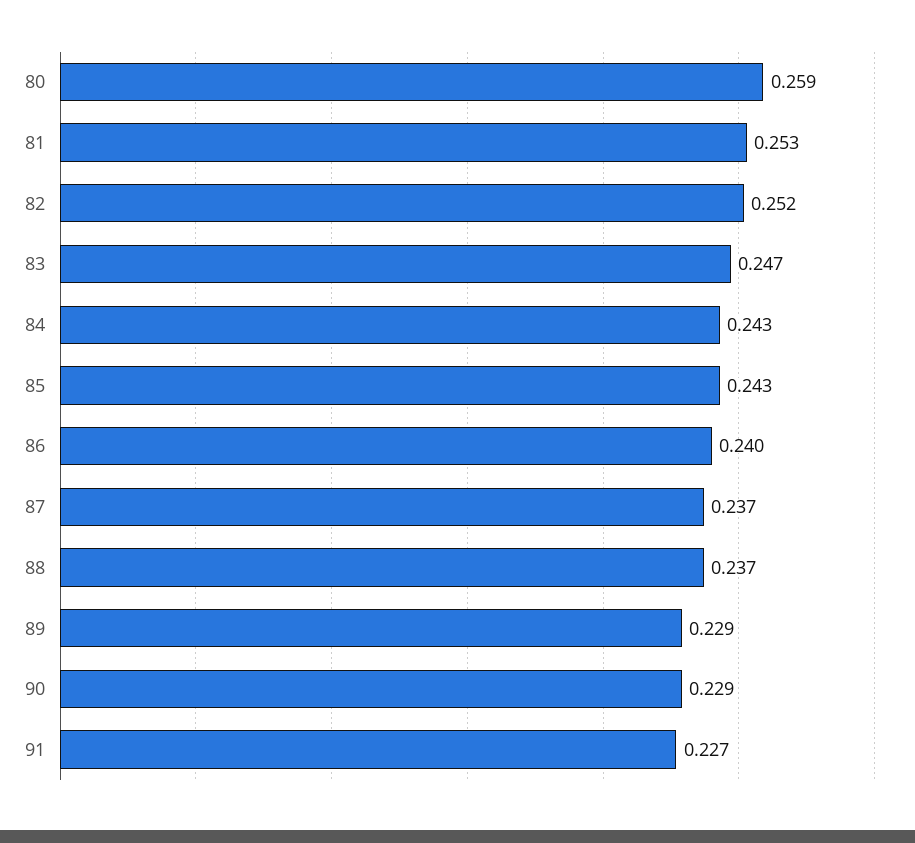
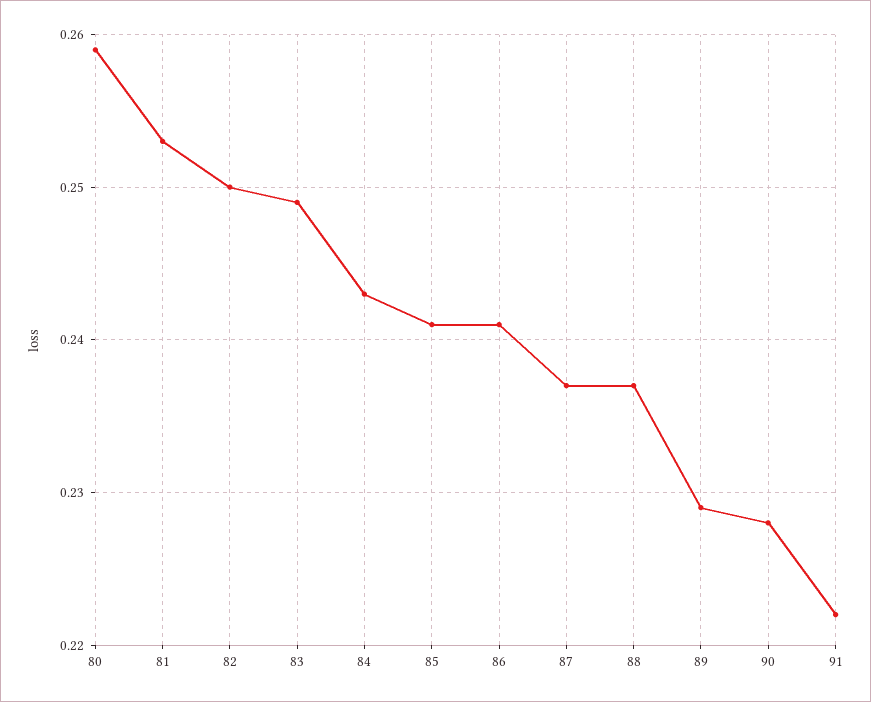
  {
    "80": 0.259,
    "81": 0.253,
-   "82": 0.252,
+   "82": 0.25,
-   "83": 0.247,
+   "83": 0.249,
    "84": 0.243,
-   "85": 0.243,
+   "85": 0.241,
-   "86": 0.24,
+   "86": 0.241,
    "87": 0.237,
    "88": 0.237,
    "89": 0.229,
-   "90": 0.229,
+   "90": 0.228,
-   "91": 0.227
+   "91": 0.222
  }

